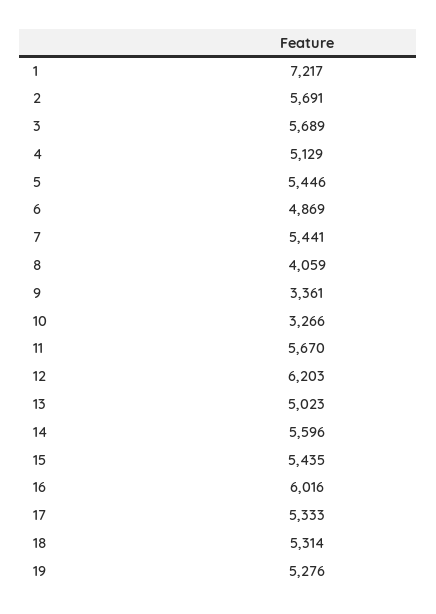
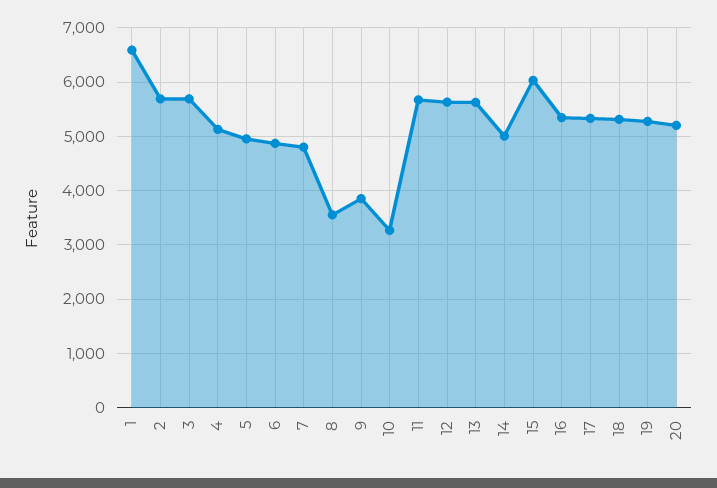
  {
-   "1": 7217,
+   "1": 6600,
    "2": 5691,
    "3": 5689,
    "4": 5129,
-   "5": 5446,
+   "5": 5000,
    "6": 4869,
-   "7": 5441,
+   "7": 4800,
-   "8": 4059,
+   "8": 3600,
-   "9": 3361,
+   "9": 3800,
    "10": 3266,
    "11": 5670,
-   "12": 6203,
+   "12": 5600,
-   "13": 5023,
+   "13": 5600,
-   "14": 5596,
+   "14": 5000,
-   "15": 5435,
+   "15": 6000,
-   "16": 6016,
+   "16": 5400,
    "17": 5333,
    "18": 5314,
-   "19": 5276
+   "19": 5276,
+   "20": 5200
  }

